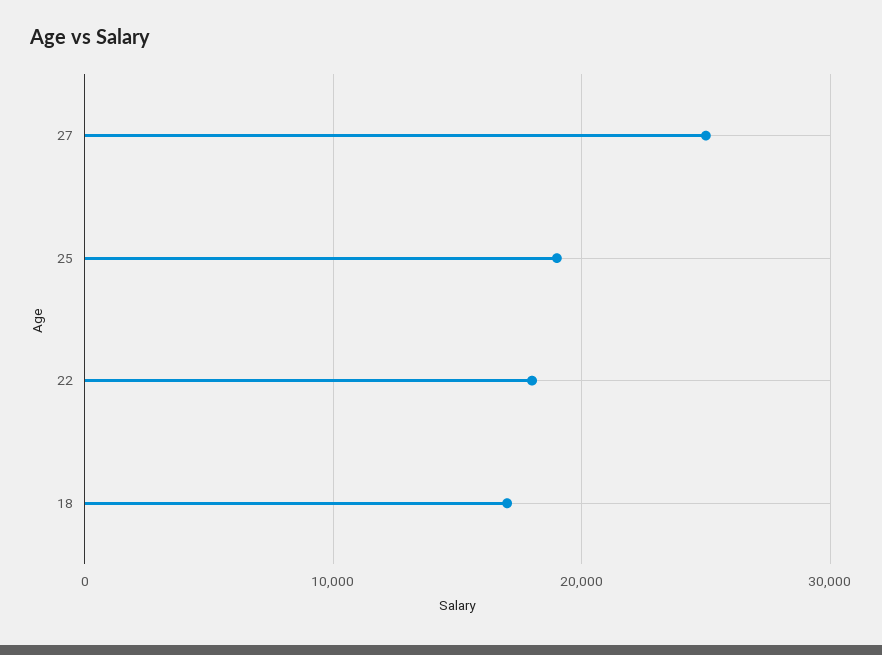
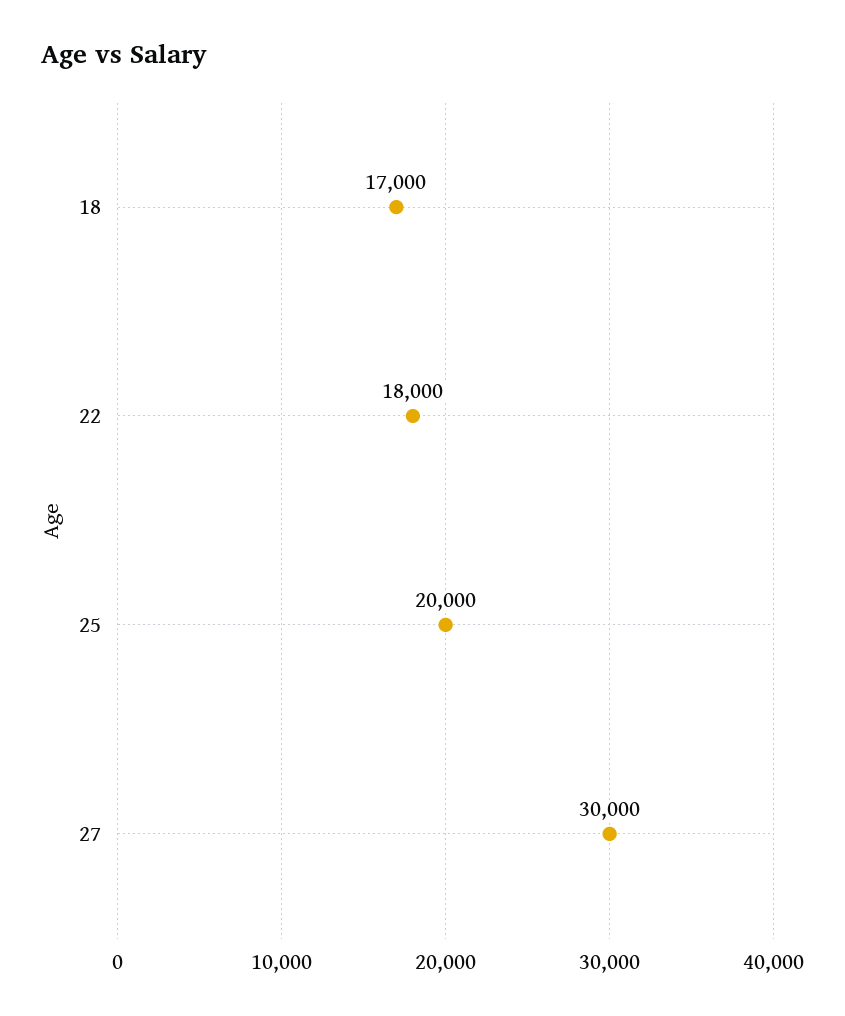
  {
-   "27": 25000,
+   "27": 30000,
-   "25": 19000,
+   "25": 20000,
    "22": 18000,
    "18": 17000
  }

